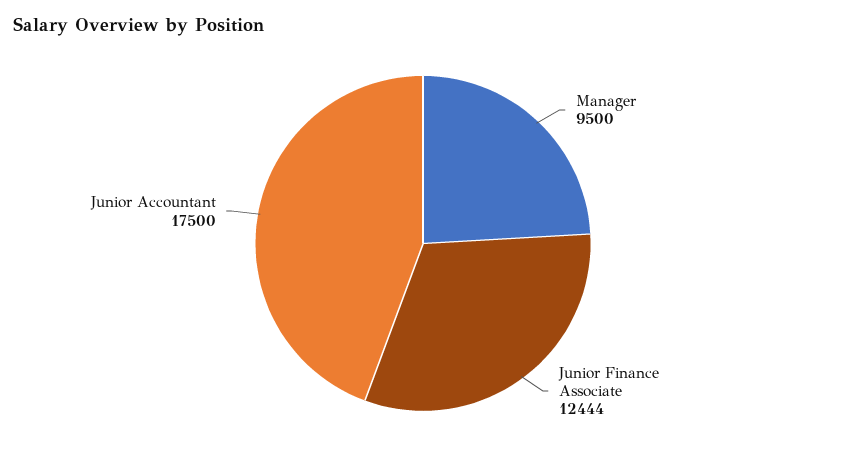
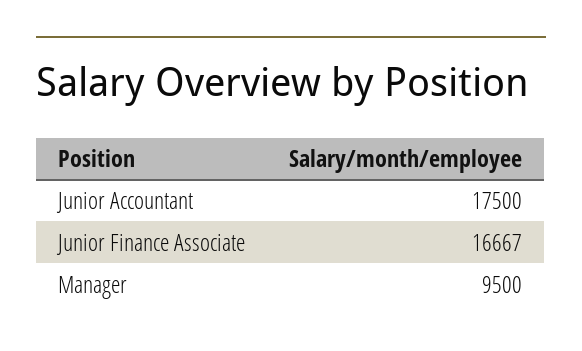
  {
    "Manager": 9500,
-   "Junior Finance Associate": 12444,
+   "Junior Finance Associate": 16667,
    "Junior Accountant": 17500
  }

